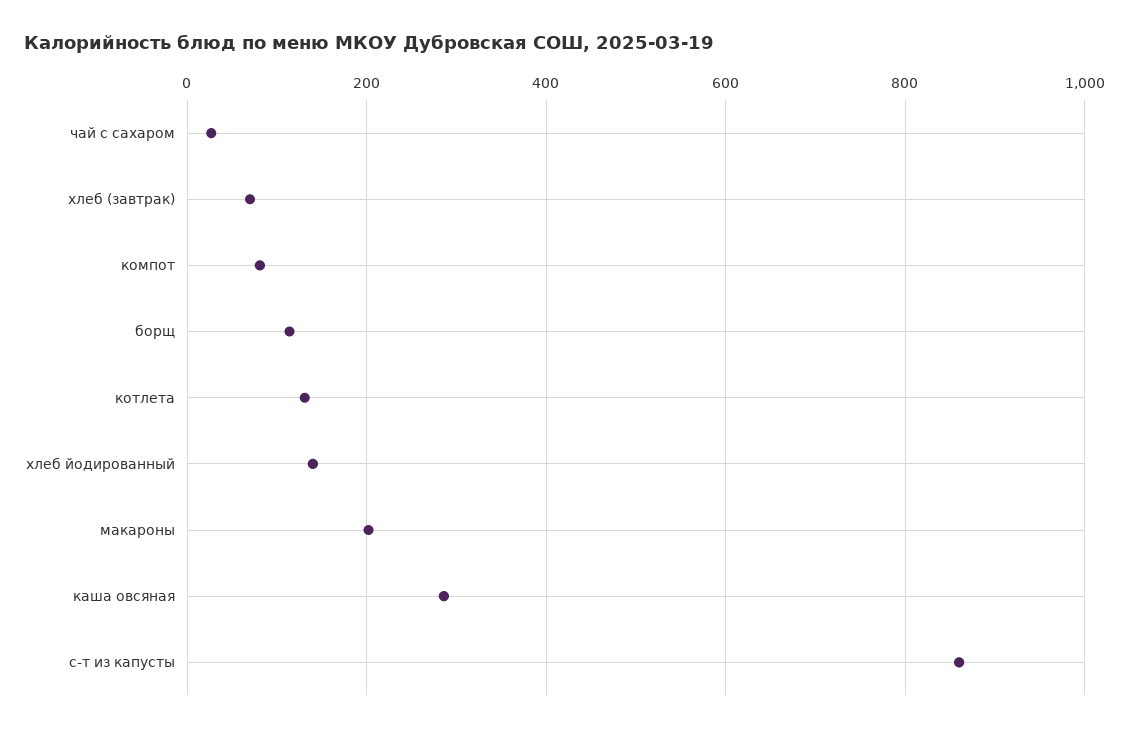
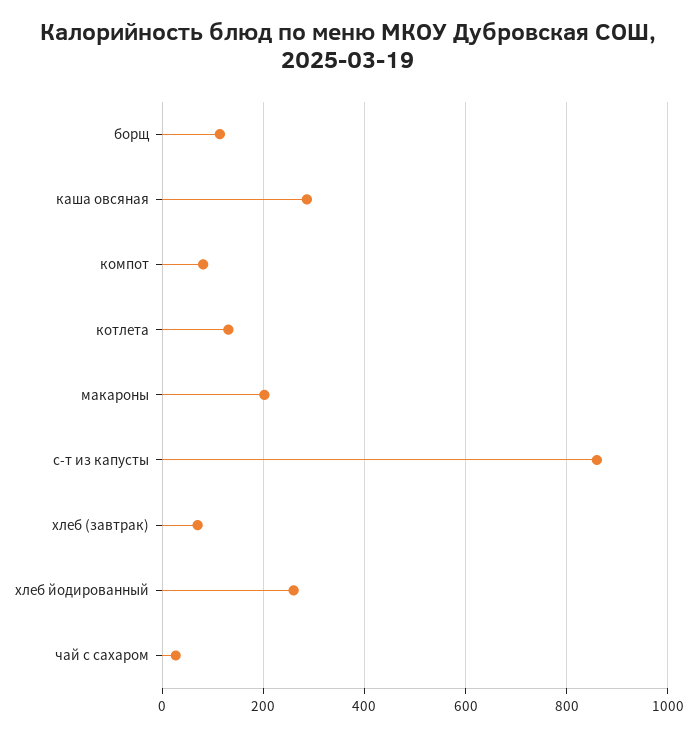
  {
    "чай с сахаром": 20,
    "хлеб (завтрак)": 80,
    "компот": 80,
    "борщ": 120,
    "котлета": 140,
-   "хлеб йодированный": 140,
+   "хлеб йодированный": 260,
    "макароны": 200,
    "каша овсяная": 280,
    "с-т из капусты": 860
  }

